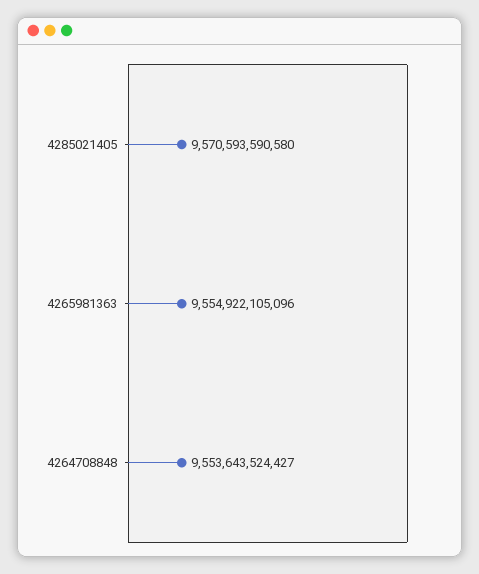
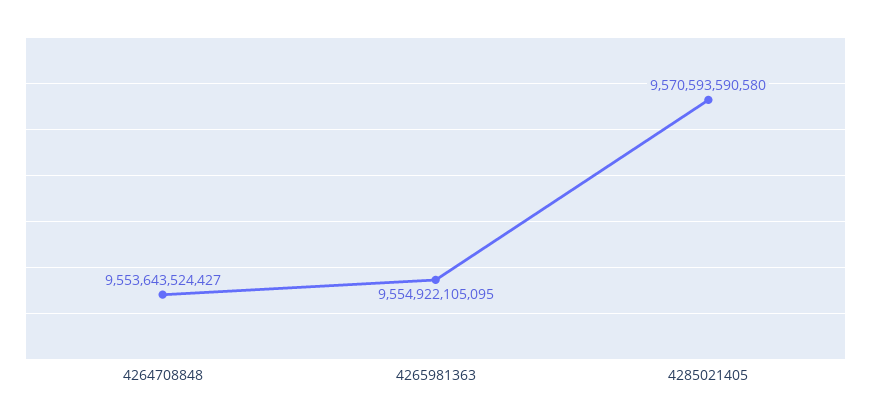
  {
    "4285021405": 9570593590580,
-   "4265981363": 9554922105096,
+   "4265981363": 9554922105095,
    "4264708848": 9553643524427
  }

